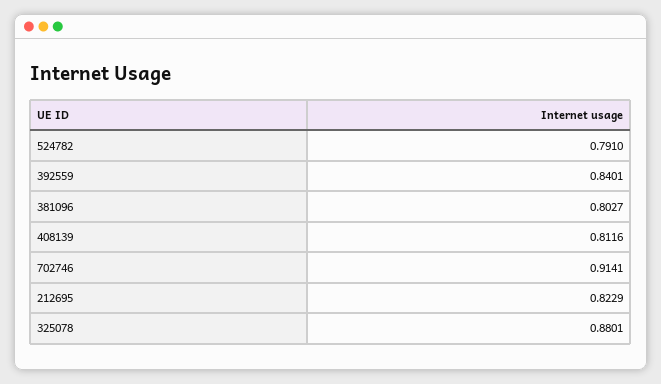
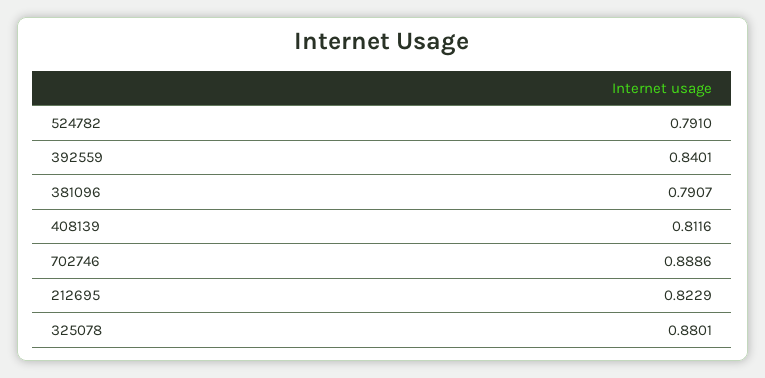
  {
    "524782": 0.791,
    "392559": 0.8401,
-   "381096": 0.8027,
+   "381096": 0.7907,
    "408139": 0.8116,
-   "702746": 0.9141,
+   "702746": 0.8886,
    "212695": 0.8229,
    "325078": 0.8801
  }

